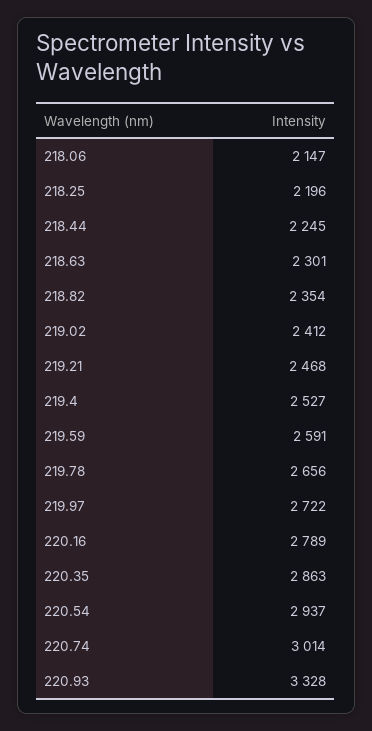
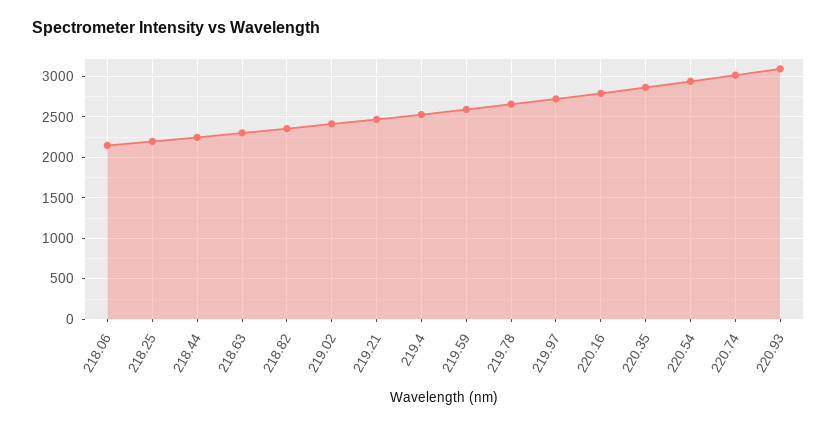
  {
    "218.06": 2147,
    "218.25": 2196,
    "218.44": 2245,
    "218.63": 2301,
    "218.82": 2354,
    "219.02": 2412,
    "219.21": 2468,
    "219.4": 2527,
    "219.59": 2591,
    "219.78": 2656,
    "219.97": 2722,
    "220.16": 2789,
    "220.35": 2863,
    "220.54": 2937,
    "220.74": 3014,
-   "220.93": 3328
+   "220.93": 3100
  }

